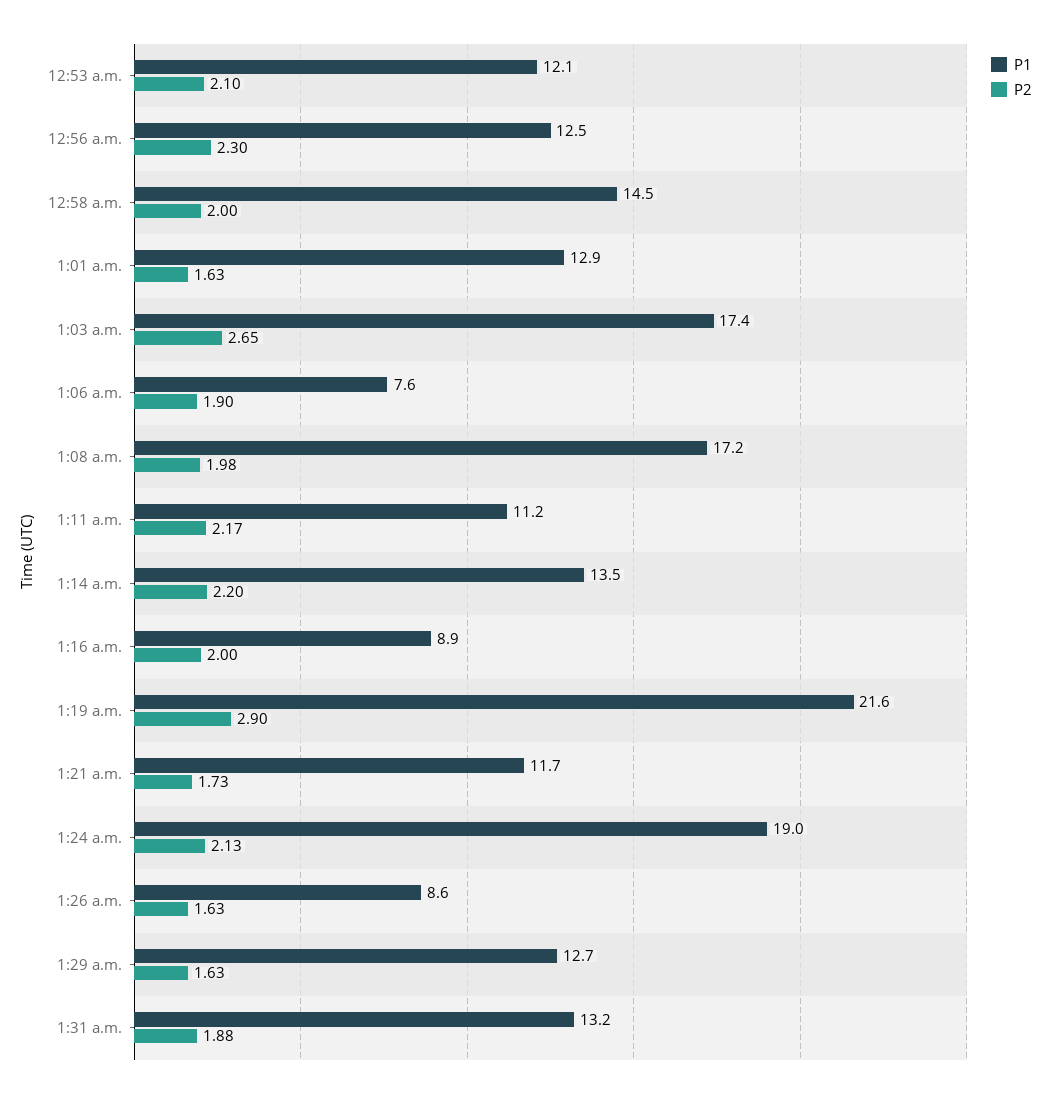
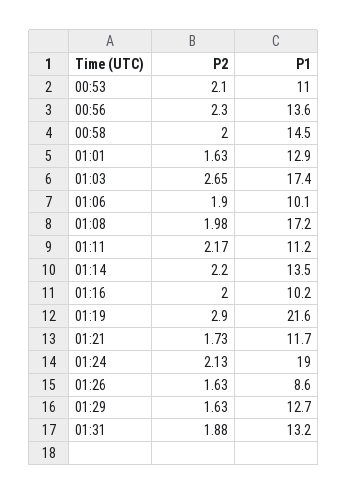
  {
    "P1": {
-     "12:53 a.m.": 12.1,
+     "12:53 a.m.": 11,
-     "12:56 a.m.": 12.5,
+     "12:56 a.m.": 13.6,
      "12:58 a.m.": 14.5,
      "1:01 a.m.": 12.9,
      "1:03 a.m.": 17.4,
-     "1:06 a.m.": 7.6,
+     "1:06 a.m.": 10.1,
      "1:08 a.m.": 17.2,
      "1:11 a.m.": 11.2,
      "1:14 a.m.": 13.5,
-     "1:16 a.m.": 8.9,
+     "1:16 a.m.": 10.2,
      "1:19 a.m.": 21.6,
      "1:21 a.m.": 11.7,
      "1:24 a.m.": 19,
      "1:26 a.m.": 8.6,
      "1:29 a.m.": 12.7,
      "1:31 a.m.": 13.2
    },
    "P2": {
      "12:53 a.m.": 2.1,
      "12:56 a.m.": 2.3,
      "12:58 a.m.": 2,
      "1:01 a.m.": 1.63,
      "1:03 a.m.": 2.65,
      "1:06 a.m.": 1.9,
      "1:08 a.m.": 1.98,
      "1:11 a.m.": 2.17,
      "1:14 a.m.": 2.2,
      "1:16 a.m.": 2,
      "1:19 a.m.": 2.9,
      "1:21 a.m.": 1.73,
      "1:24 a.m.": 2.13,
      "1:26 a.m.": 1.63,
      "1:29 a.m.": 1.63,
      "1:31 a.m.": 1.88
    }
  }

